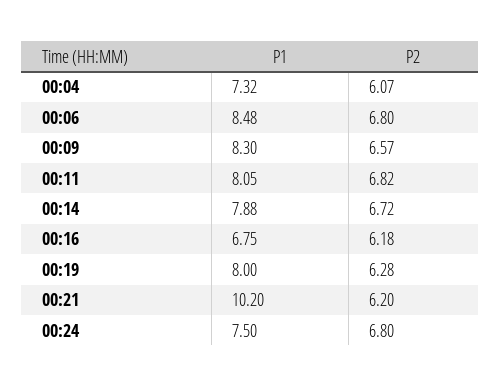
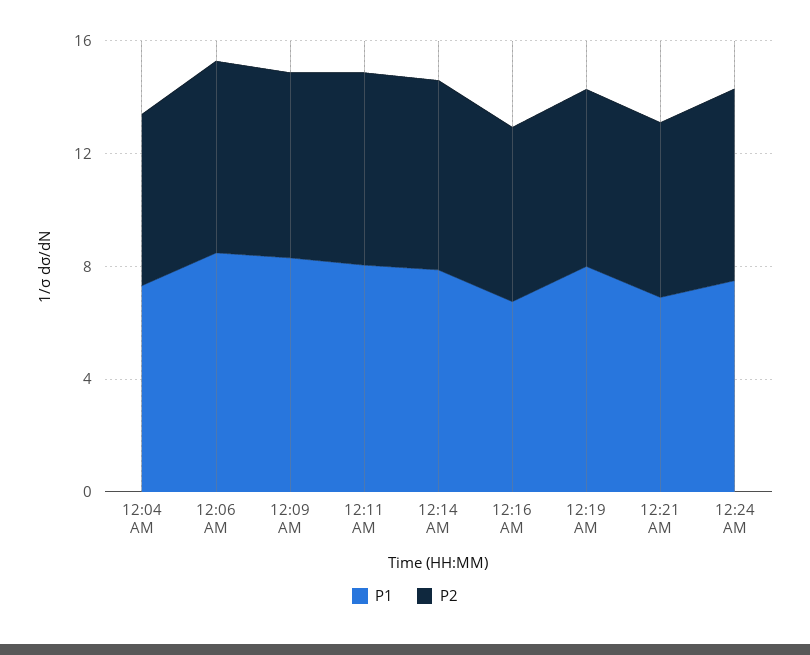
  {
    "P1": {
      "00:04": 7.32,
      "00:06": 8.48,
      "00:09": 8.3,
      "00:11": 8.05,
      "00:14": 7.88,
      "00:16": 6.75,
      "00:19": 8,
-     "00:21": 10.2,
+     "00:21": 7,
      "00:24": 7.5
    },
    "P2": {
      "00:04": 6.07,
      "00:06": 6.8,
      "00:09": 6.57,
      "00:11": 6.82,
      "00:14": 6.72,
      "00:16": 6.18,
      "00:19": 6.28,
      "00:21": 6.2,
      "00:24": 6.8
    }
  }

